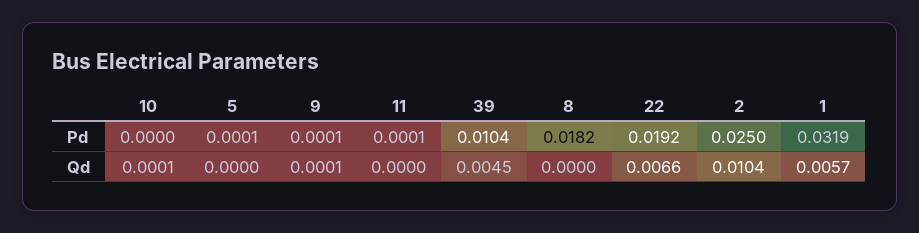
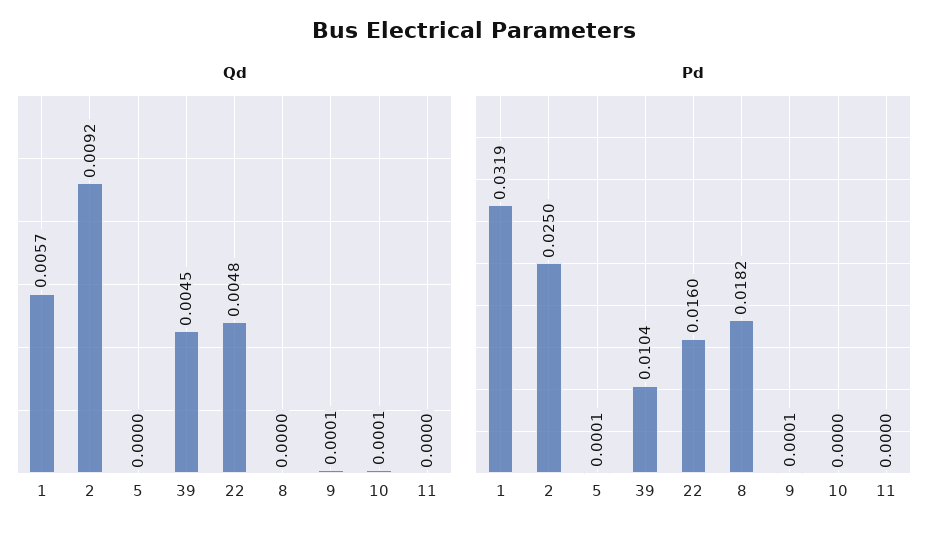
  {
    "Pd": {
      "10": 0,
      "5": 0.0001,
      "9": 0.0001,
-     "11": 0.0001,
+     "11": 0,
      "39": 0.0104,
      "8": 0.0182,
-     "22": 0.0192,
+     "22": 0.016,
      "2": 0.025,
      "1": 0.0319
    },
    "Qd": {
      "10": 0.0001,
      "5": 0,
      "9": 0.0001,
      "11": 0,
      "39": 0.0045,
      "8": 0,
-     "22": 0.0066,
+     "22": 0.0048,
-     "2": 0.0104,
+     "2": 0.0092,
      "1": 0.0057
    }
  }

